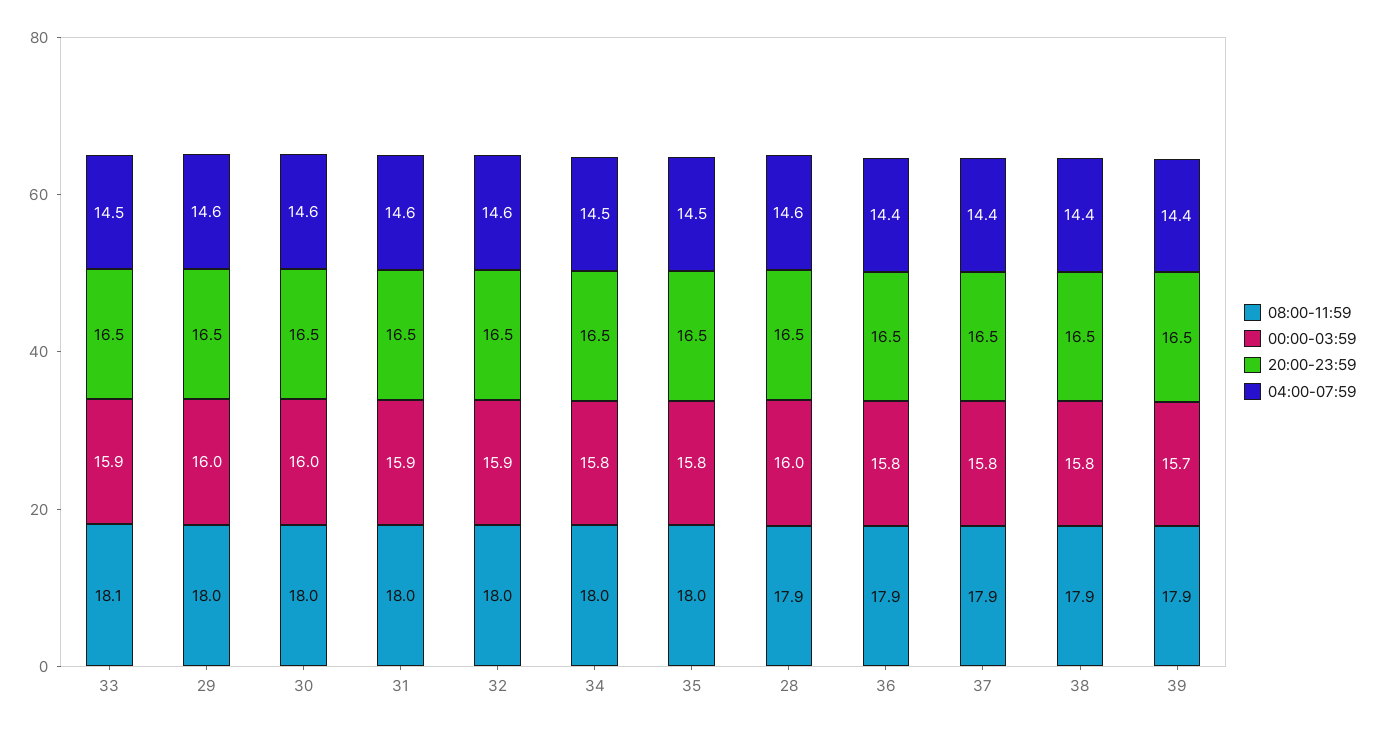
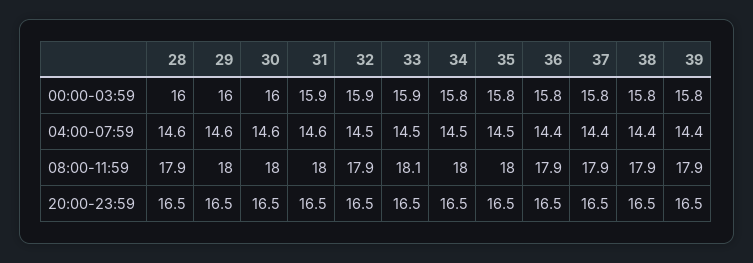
  {
    "08:00-11:59": {
      "33": 18.1,
      "29": 18,
      "30": 18,
      "31": 18,
-     "32": 18,
+     "32": 17.9,
      "34": 18,
      "35": 18,
      "28": 17.9,
      "36": 17.9,
      "37": 17.9,
      "38": 17.9,
      "39": 17.9
    },
    "00:00-03:59": {
      "33": 15.9,
      "29": 16,
      "30": 16,
      "31": 15.9,
      "32": 15.9,
      "34": 15.8,
      "35": 15.8,
      "28": 16,
      "36": 15.8,
      "37": 15.8,
      "38": 15.8,
-     "39": 15.7
+     "39": 15.8
    },
    "20:00-23:59": {
      "33": 16.5,
      "29": 16.5,
      "30": 16.5,
      "31": 16.5,
      "32": 16.5,
      "34": 16.5,
      "35": 16.5,
      "28": 16.5,
      "36": 16.5,
      "37": 16.5,
      "38": 16.5,
      "39": 16.5
    },
    "04:00-07:59": {
      "33": 14.5,
      "29": 14.6,
      "30": 14.6,
      "31": 14.6,
-     "32": 14.6,
+     "32": 14.5,
      "34": 14.5,
      "35": 14.5,
      "28": 14.6,
      "36": 14.4,
      "37": 14.4,
      "38": 14.4,
      "39": 14.4
    }
  }

